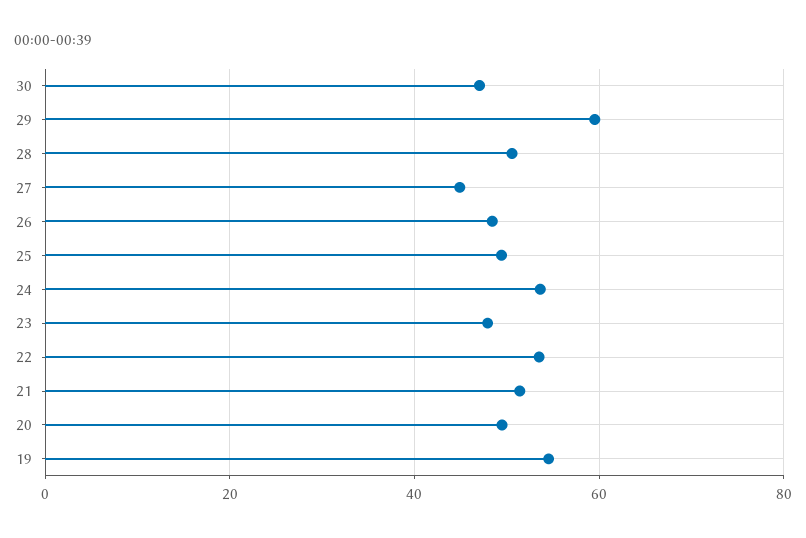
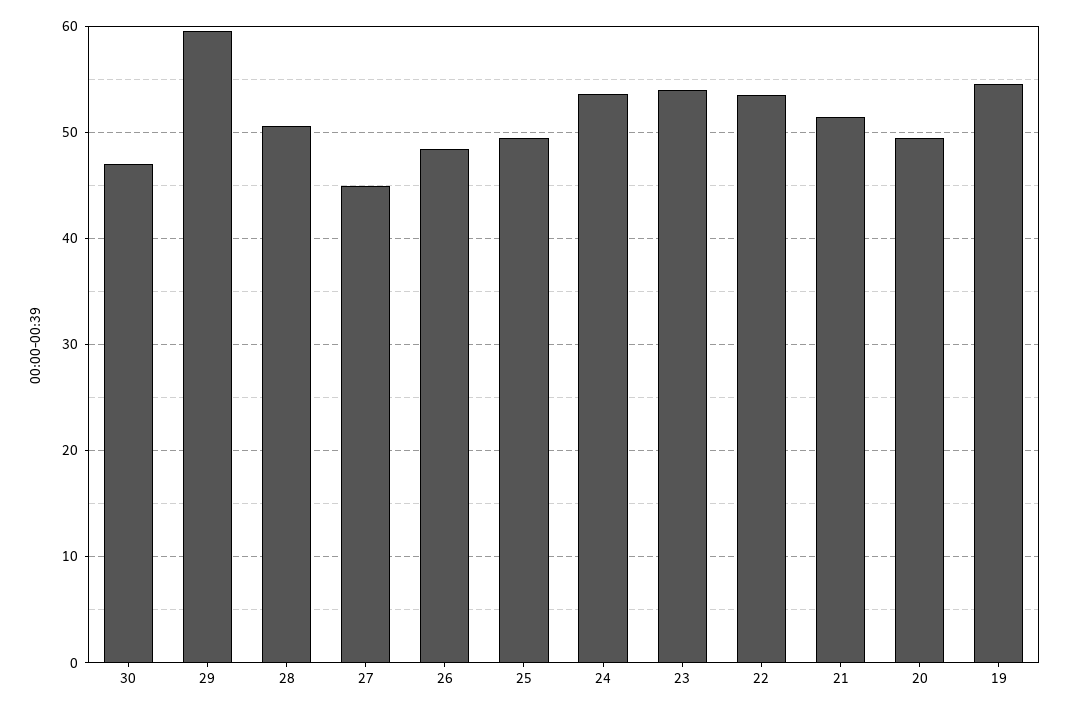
  {
    "30": 47,
    "29": 60,
    "28": 51,
    "27": 45,
    "26": 48,
    "25": 49,
    "24": 54,
-   "23": 48,
+   "23": 54,
    "22": 54,
    "21": 51,
    "20": 49,
    "19": 55
  }

